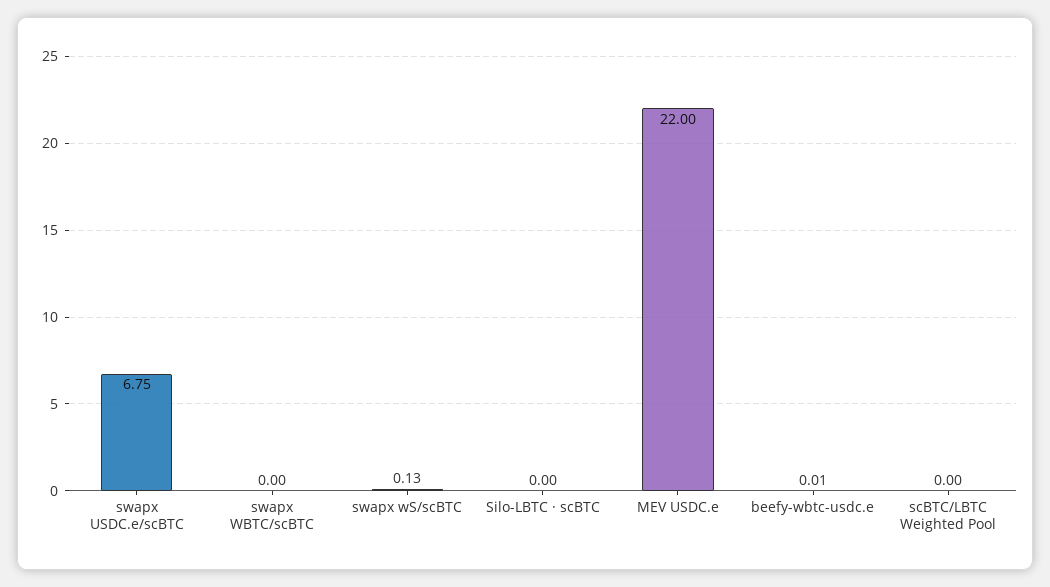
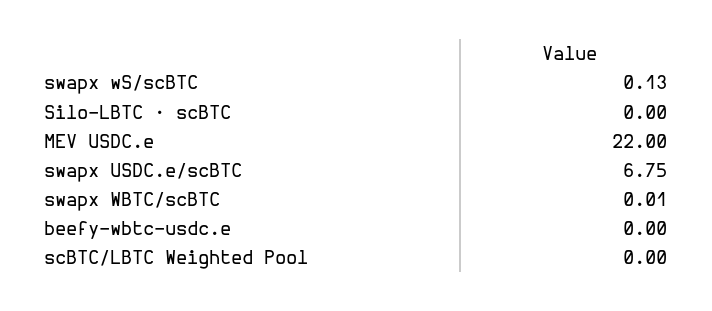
  {
    "swapx USDC.e/scBTC": 6.75,
-   "swapx WBTC/scBTC": 0,
+   "swapx WBTC/scBTC": 0.01,
    "swapx wS/scBTC": 0.13,
    "Silo-LBTC · scBTC": 0,
    "MEV USDC.e": 22,
-   "beefy-wbtc-usdc.e": 0.01,
+   "beefy-wbtc-usdc.e": 0,
    "scBTC/LBTC Weighted Pool": 0
  }

